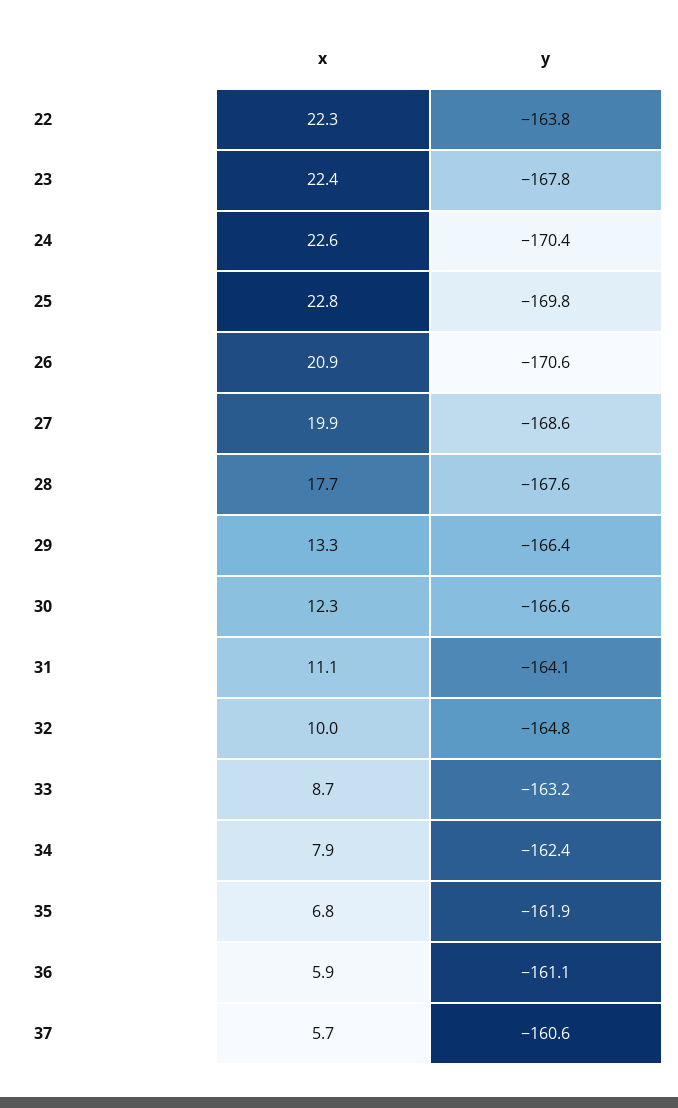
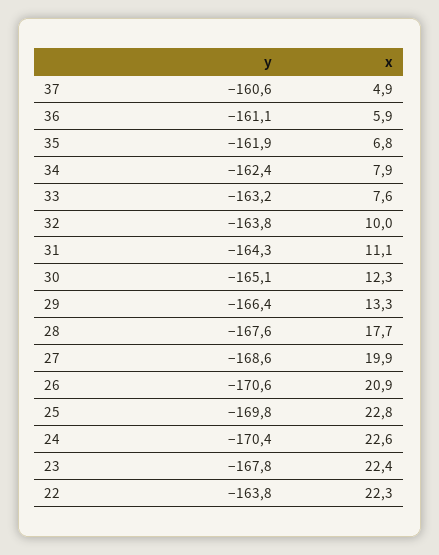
  {
    "x": {
      "22": 22.3,
      "23": 22.4,
      "24": 22.6,
      "25": 22.8,
      "26": 20.9,
      "27": 19.9,
      "28": 17.7,
      "29": 13.3,
      "30": 12.3,
      "31": 11.1,
      "32": 10,
-     "33": 8.7,
+     "33": 7.6,
      "34": 7.9,
      "35": 6.8,
      "36": 5.9,
-     "37": 5.7
+     "37": 4.9
    },
    "y": {
      "22": -163.8,
      "23": -167.8,
      "24": -170.4,
      "25": -169.8,
      "26": -170.6,
      "27": -168.6,
      "28": -167.6,
      "29": -166.4,
-     "30": -166.6,
+     "30": -165.1,
-     "31": -164.1,
+     "31": -164.3,
-     "32": -164.8,
+     "32": -163.8,
      "33": -163.2,
      "34": -162.4,
      "35": -161.9,
      "36": -161.1,
      "37": -160.6
    }
  }

